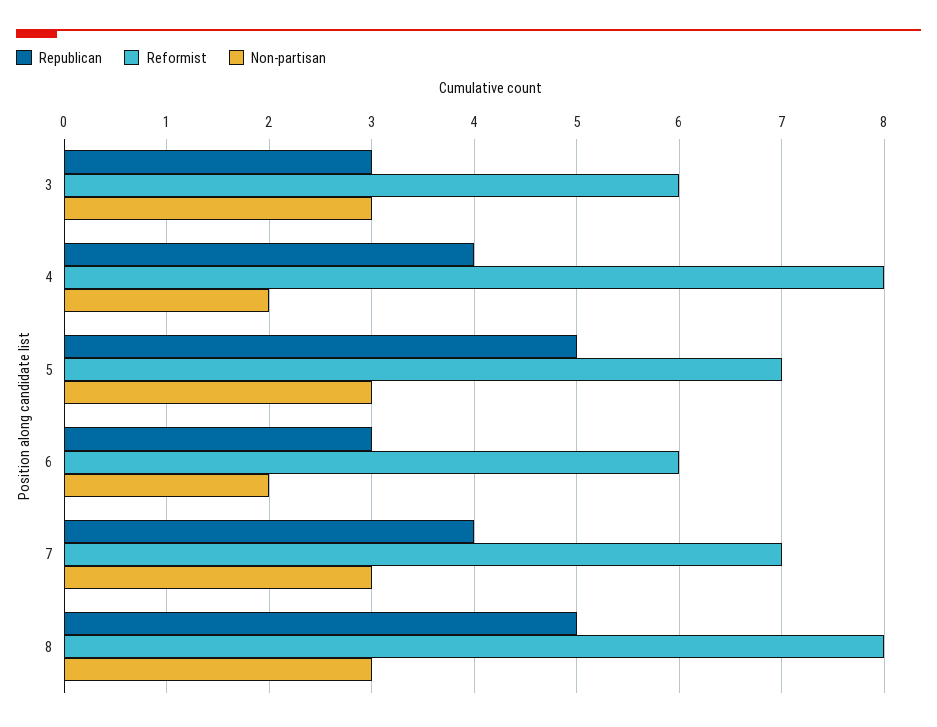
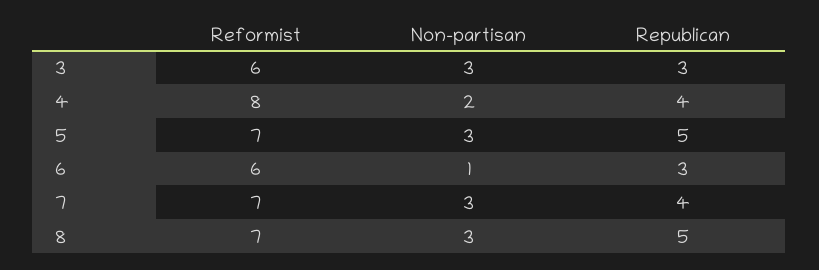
  {
    "Republican": {
      "3": 3,
      "4": 4,
      "5": 5,
      "6": 3,
      "7": 4,
      "8": 5
    },
    "Reformist": {
      "3": 6,
      "4": 8,
      "5": 7,
      "6": 6,
      "7": 7,
-     "8": 8
+     "8": 7
    },
    "Non-partisan": {
      "3": 3,
      "4": 2,
      "5": 3,
-     "6": 2,
+     "6": 1,
      "7": 3,
      "8": 3
    }
  }

